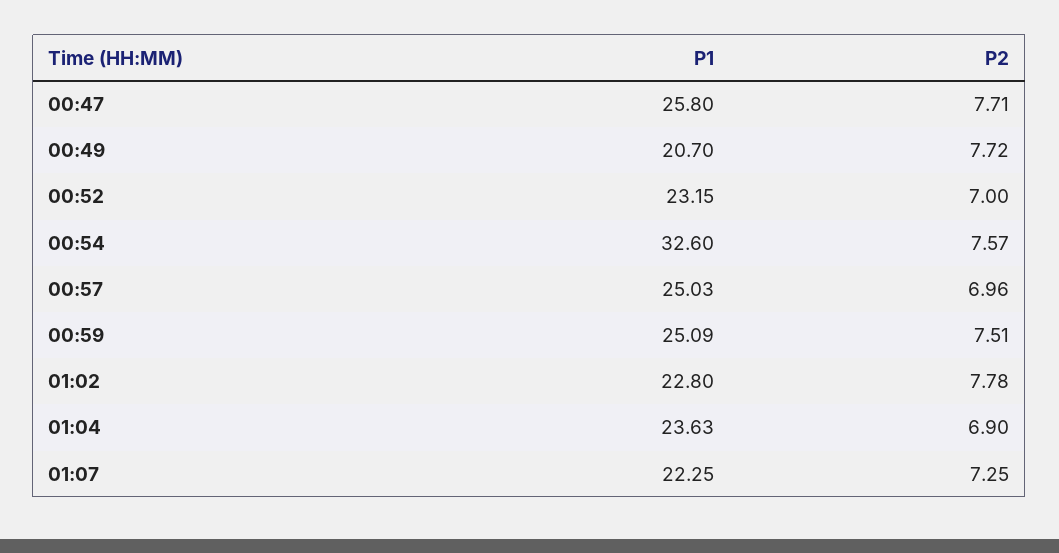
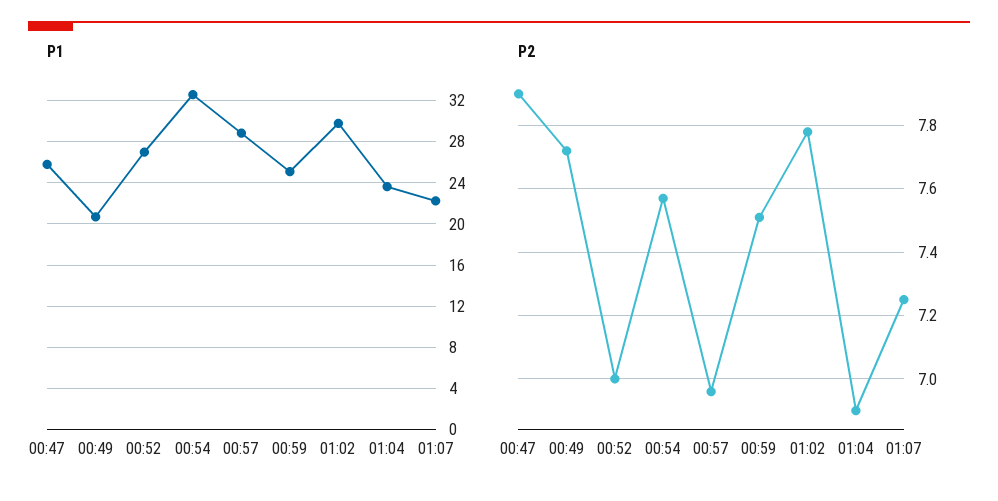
  {
    "P1": {
      "00:47": 25.8,
      "00:49": 20.7,
-     "00:52": 23.15,
+     "00:52": 27,
      "00:54": 32.6,
-     "00:57": 25.03,
+     "00:57": 29,
      "00:59": 25.09,
-     "01:02": 22.8,
+     "01:02": 30,
      "01:04": 23.63,
      "01:07": 22.25
    },
    "P2": {
-     "00:47": 7.71,
+     "00:47": 7.9,
      "00:49": 7.72,
      "00:52": 7,
      "00:54": 7.57,
      "00:57": 6.96,
      "00:59": 7.51,
      "01:02": 7.78,
      "01:04": 6.9,
      "01:07": 7.25
    }
  }

